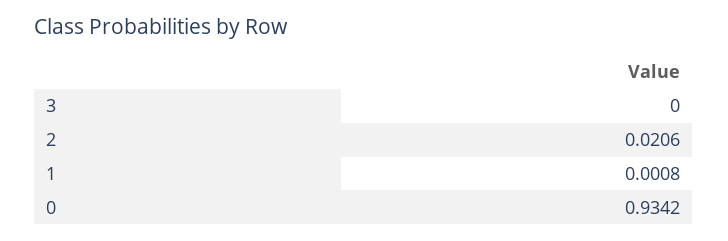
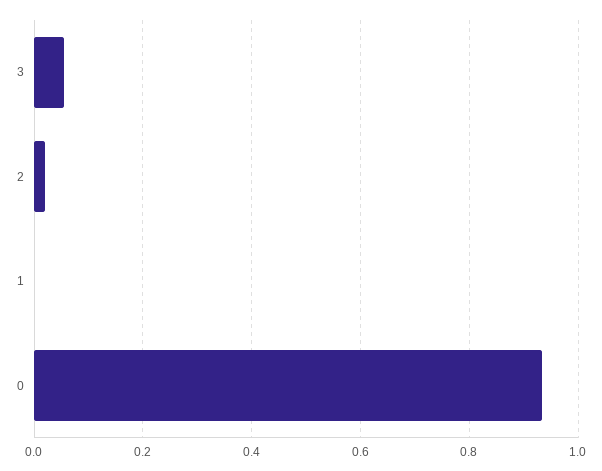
  {
-   "3": 0,
+   "3": 0.06,
    "2": 0.0206,
    "1": 0.0008,
    "0": 0.9342
  }

